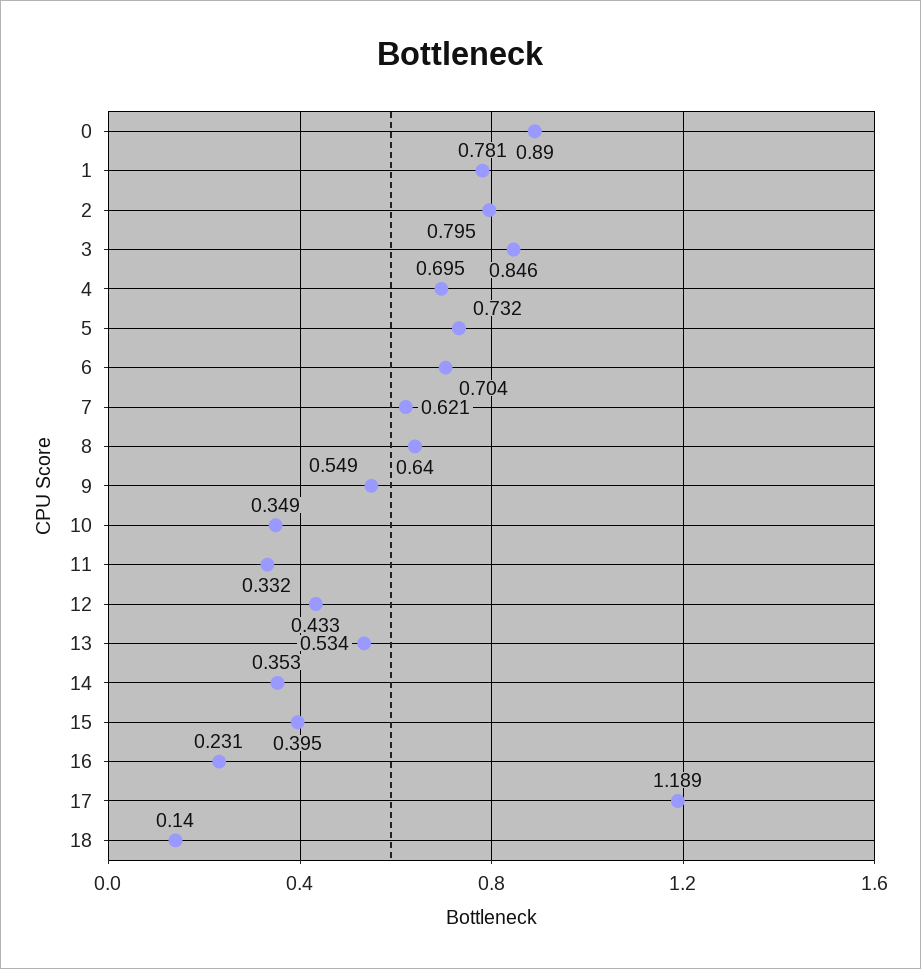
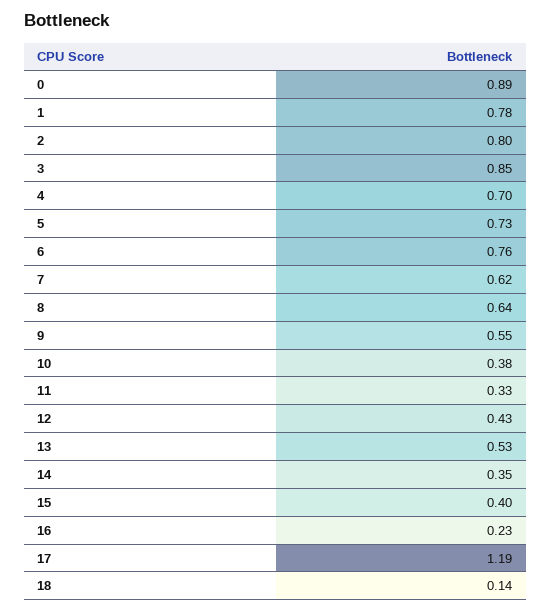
  {
    "0": 0.89,
    "1": 0.781,
    "2": 0.795,
    "3": 0.846,
    "4": 0.695,
    "5": 0.732,
-   "6": 0.704,
+   "6": 0.76,
    "7": 0.621,
    "8": 0.64,
    "9": 0.549,
-   "10": 0.349,
+   "10": 0.38,
    "11": 0.332,
    "12": 0.433,
    "13": 0.534,
    "14": 0.353,
    "15": 0.395,
    "16": 0.231,
    "17": 1.189,
    "18": 0.14
  }

